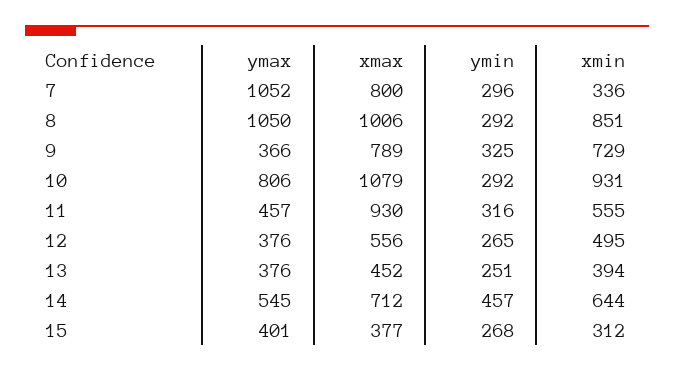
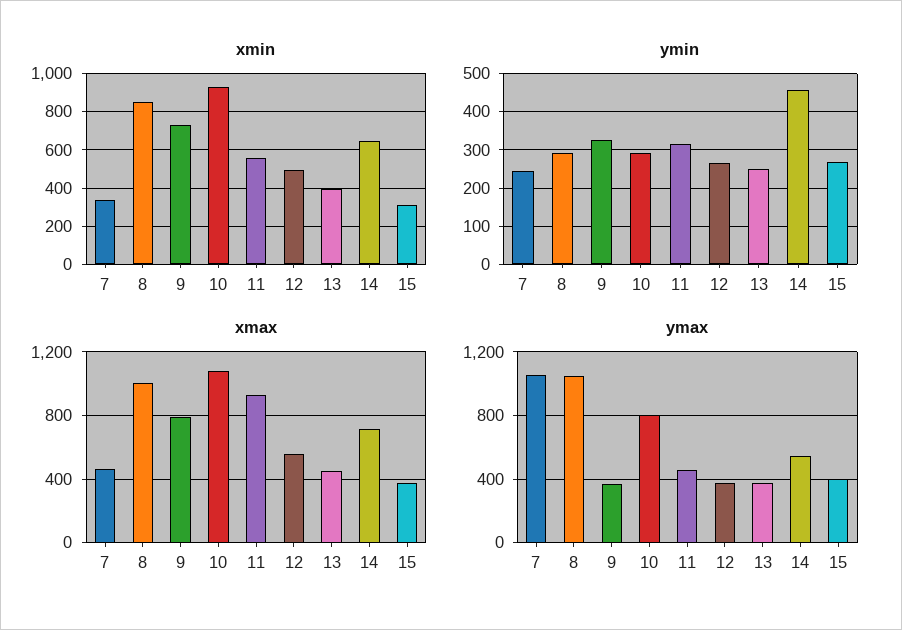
  {
    "ymax": {
      "7": 1052,
      "8": 1050,
      "9": 366,
      "10": 806,
      "11": 457,
      "12": 376,
      "13": 376,
      "14": 545,
      "15": 401
    },
    "xmax": {
-     "7": 800,
+     "7": 450,
      "8": 1006,
      "9": 789,
      "10": 1079,
      "11": 930,
      "12": 556,
      "13": 452,
      "14": 712,
      "15": 377
    },
    "ymin": {
-     "7": 296,
+     "7": 240,
      "8": 292,
      "9": 325,
      "10": 292,
      "11": 316,
      "12": 265,
      "13": 251,
      "14": 457,
      "15": 268
    },
    "xmin": {
      "7": 336,
      "8": 851,
      "9": 729,
      "10": 931,
      "11": 555,
      "12": 495,
      "13": 394,
      "14": 644,
      "15": 312
    }
  }

